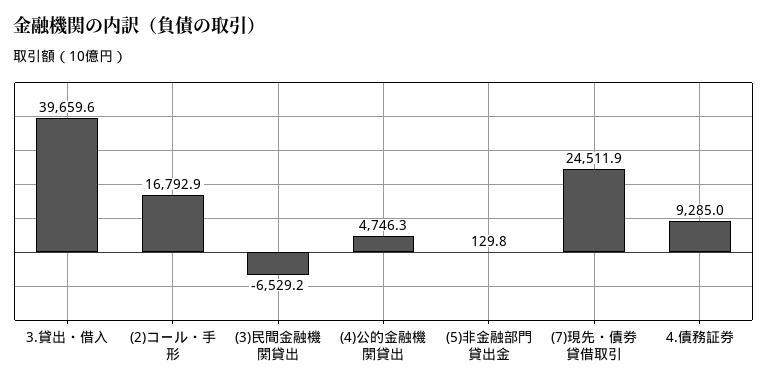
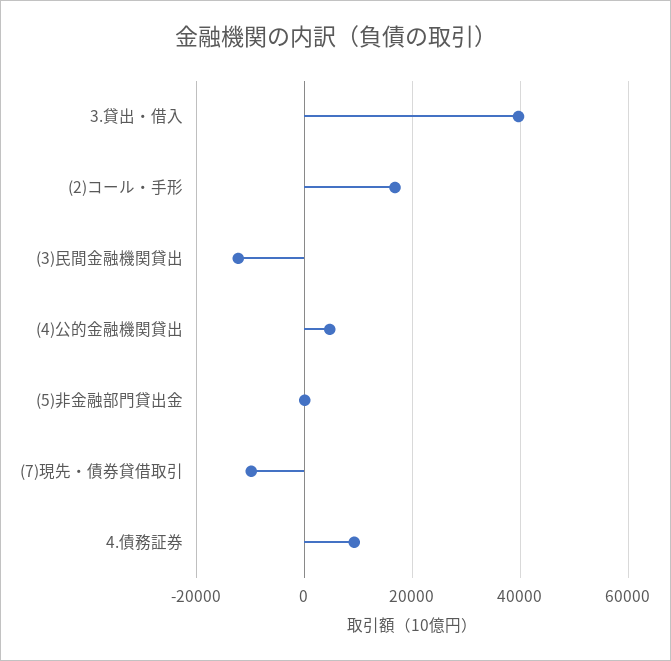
  {
    "3.貸出・借入": 39659.6,
    "(2)コール・手形": 16792.9,
-   "(3)民間金融機関貸出": -6529.2,
+   "(3)民間金融機関貸出": -12000,
    "(4)公的金融機関貸出": 4746.3,
    "(5)非金融部門貸出金": 129.8,
-   "(7)現先・債券貸借取引": 24511.9,
+   "(7)現先・債券貸借取引": -10000,
    "4.債務証券": 9285
  }

